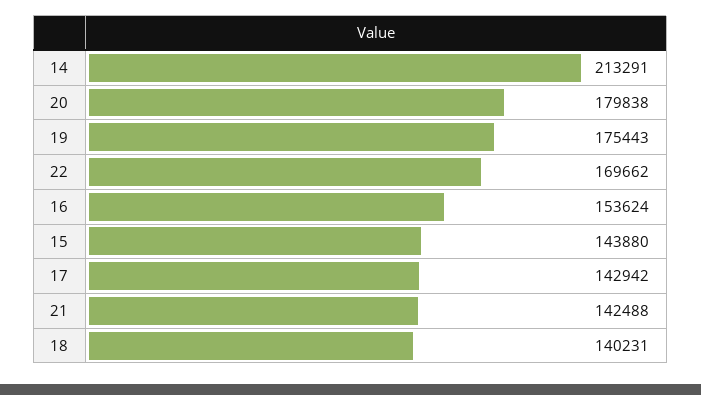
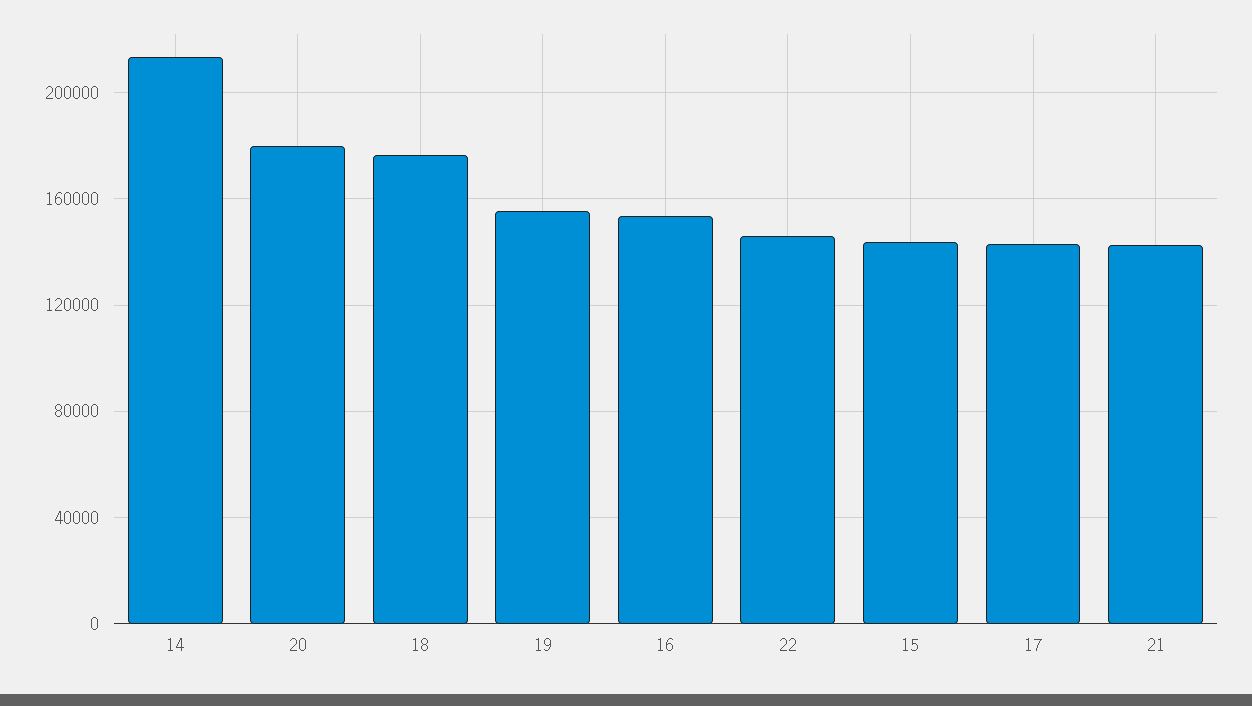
  {
    "14": 213291,
    "20": 179838,
-   "19": 175443,
+   "19": 155000,
-   "22": 169662,
+   "22": 145000,
    "16": 153624,
    "15": 143880,
    "17": 142942,
    "21": 142488,
-   "18": 140231
+   "18": 175000
  }

